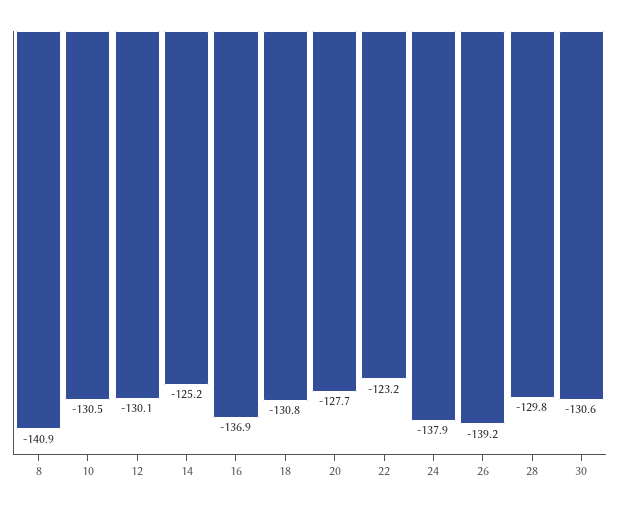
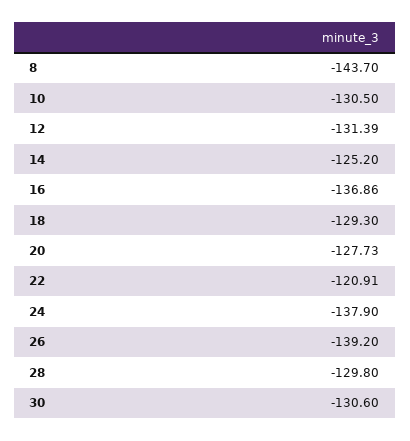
  {
-   "8": -140.9,
+   "8": -143.7,
    "10": -130.5,
-   "12": -130.1,
+   "12": -131.39,
    "14": -125.2,
    "16": -136.86,
-   "18": -130.8,
+   "18": -129.3,
    "20": -127.73,
-   "22": -123.2,
+   "22": -120.91,
    "24": -137.9,
    "26": -139.2,
    "28": -129.8,
    "30": -130.6
  }

